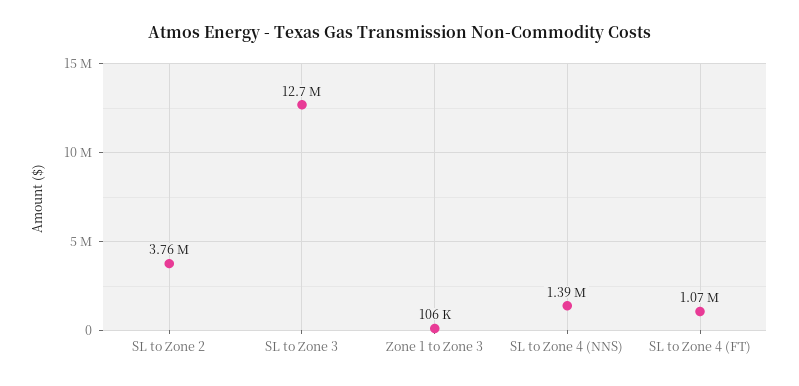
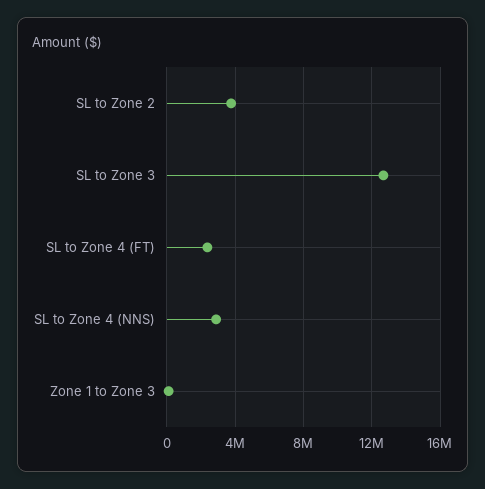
  {
    "SL to Zone 2": 3760000,
    "SL to Zone 3": 12700000,
    "Zone 1 to Zone 3": 106000,
-   "SL to Zone 4 (NNS)": 1390000,
+   "SL to Zone 4 (NNS)": 3000000,
-   "SL to Zone 4 (FT)": 1070000
+   "SL to Zone 4 (FT)": 2500000
  }

